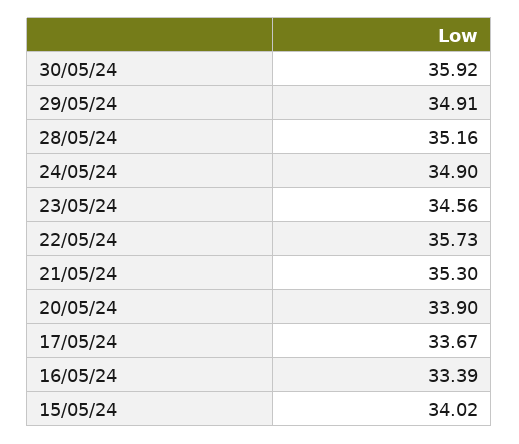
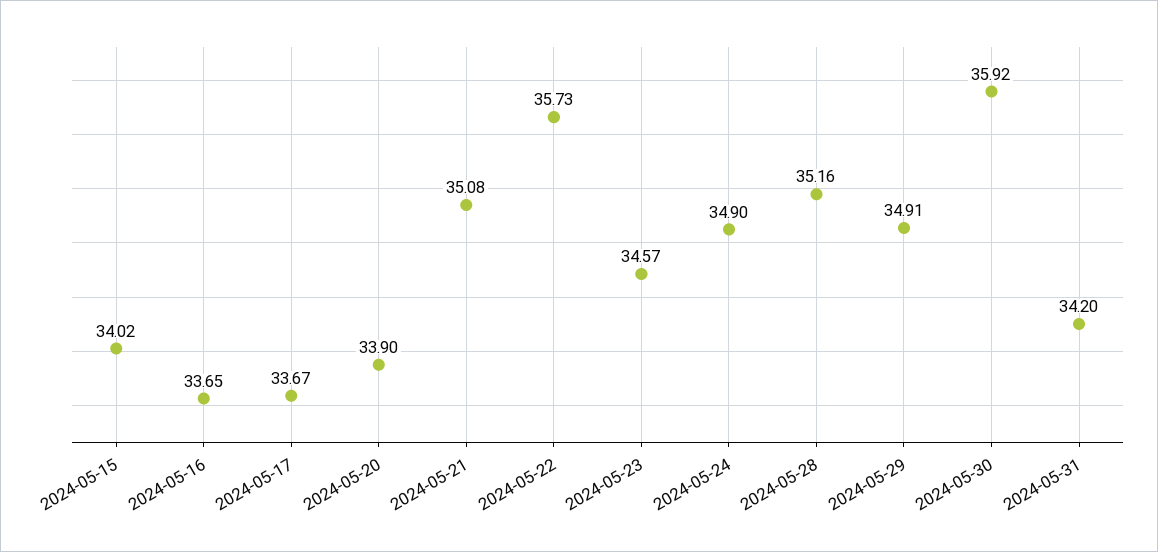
  {
    "30/05/24": 35.92,
    "29/05/24": 34.91,
    "28/05/24": 35.16,
    "24/05/24": 34.9,
-   "23/05/24": 34.56,
+   "23/05/24": 34.57,
    "22/05/24": 35.73,
-   "21/05/24": 35.3,
+   "21/05/24": 35.08,
    "20/05/24": 33.9,
    "17/05/24": 33.67,
-   "16/05/24": 33.39,
+   "16/05/24": 33.65,
-   "15/05/24": 34.02
+   "15/05/24": 34.02,
+   "2024-05-31": 34.2
  }

